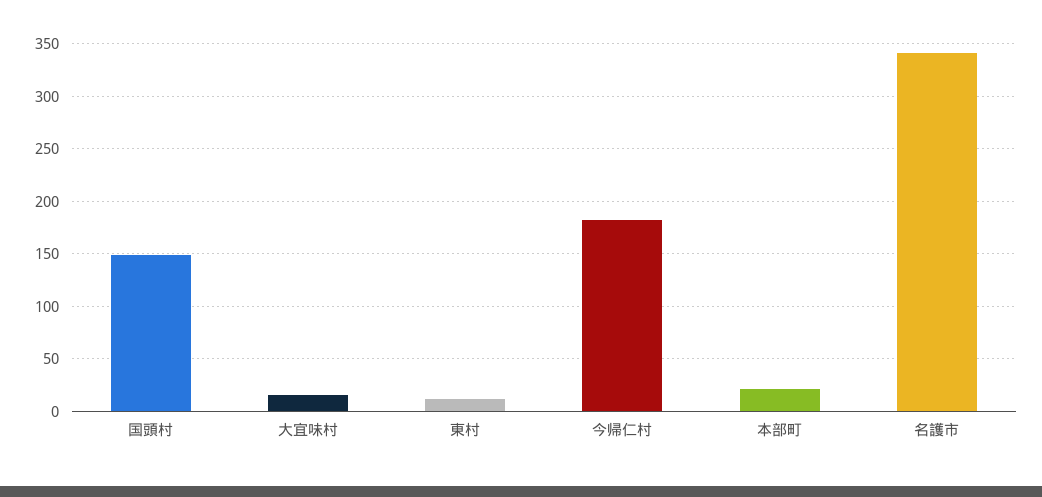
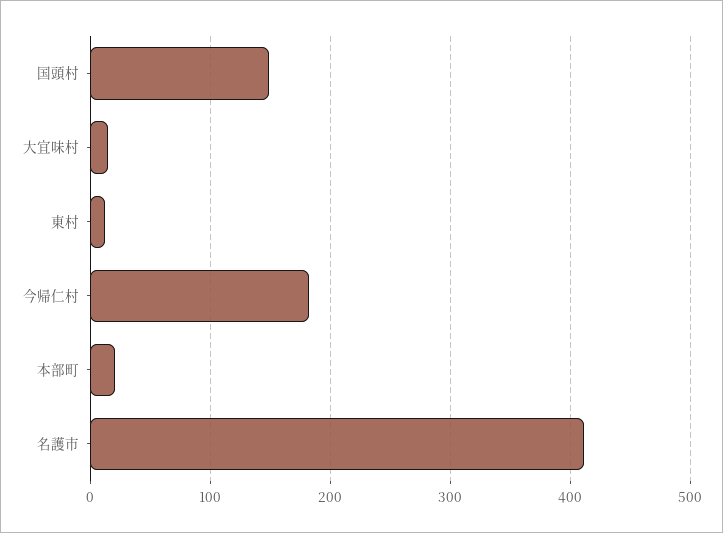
  {
    "国頭村": 150,
    "大宜味村": 20,
    "東村": 10,
    "今帰仁村": 180,
    "本部町": 20,
-   "名護市": 340
+   "名護市": 410
  }

